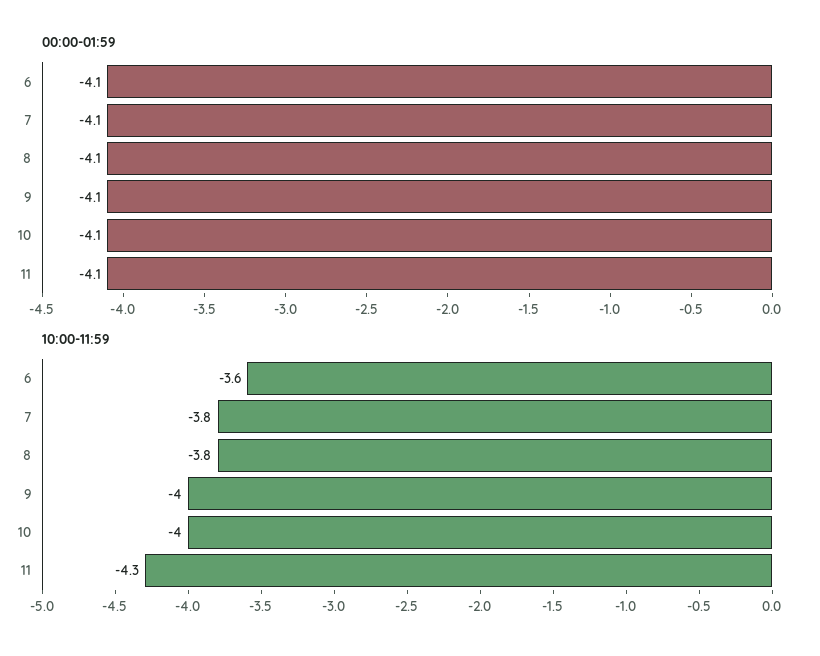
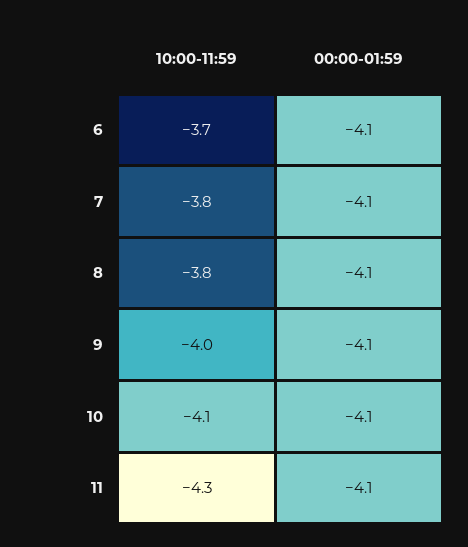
  {
    "00:00-01:59": {
      "6": -4.1,
      "7": -4.1,
      "8": -4.1,
      "9": -4.1,
      "10": -4.1,
      "11": -4.1
    },
    "10:00-11:59": {
-     "6": -3.6,
+     "6": -3.7,
      "7": -3.8,
      "8": -3.8,
      "9": -4,
-     "10": -4,
+     "10": -4.1,
      "11": -4.3
    }
  }

